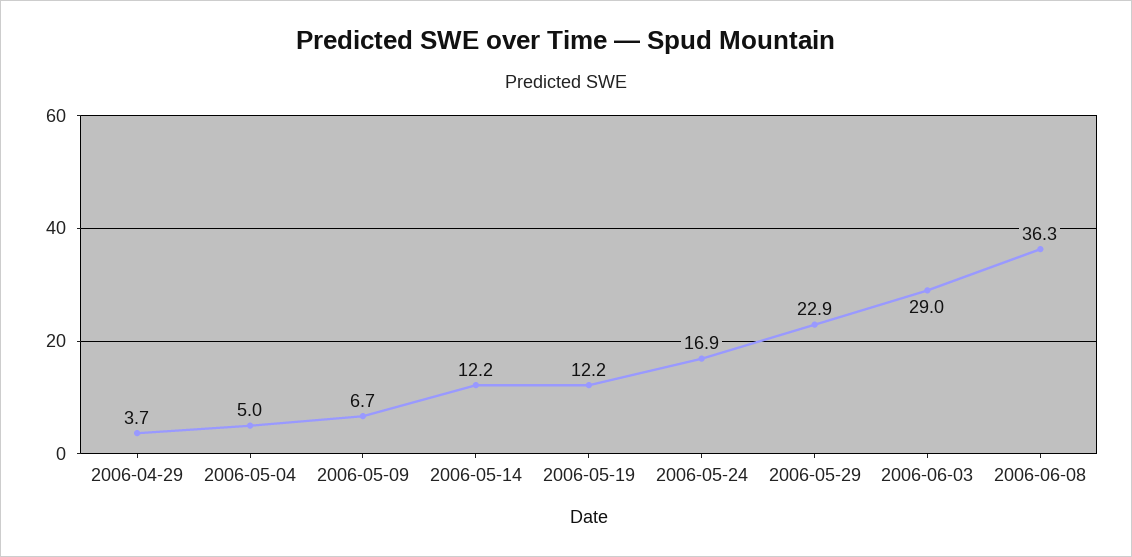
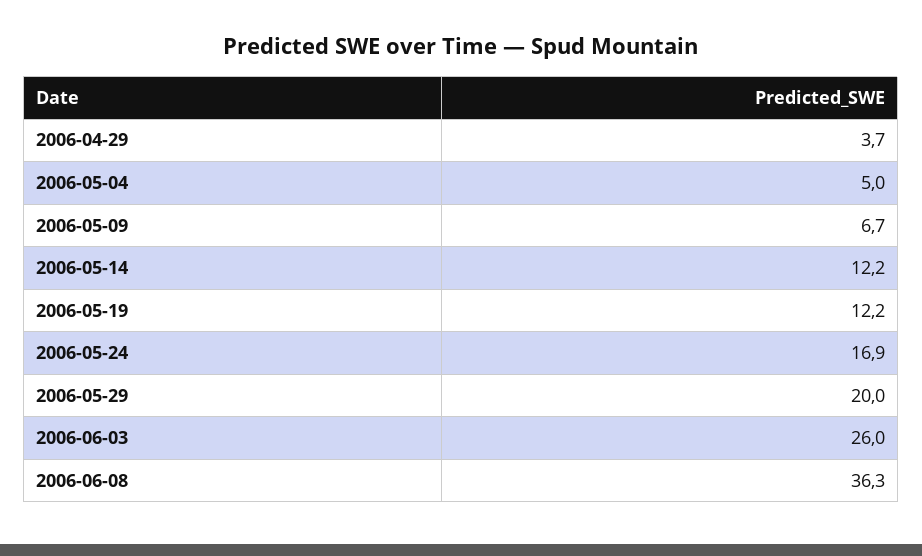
  {
    "2006-04-29": 3.7,
    "2006-05-04": 5,
    "2006-05-09": 6.7,
    "2006-05-14": 12.2,
    "2006-05-19": 12.2,
    "2006-05-24": 16.9,
-   "2006-05-29": 22.9,
+   "2006-05-29": 20,
-   "2006-06-03": 29,
+   "2006-06-03": 26,
    "2006-06-08": 36.3
  }

